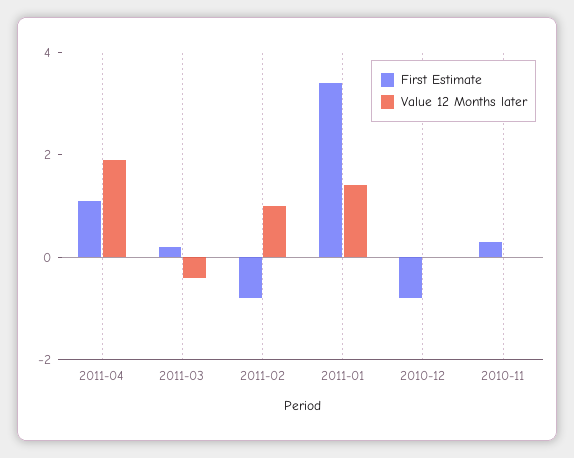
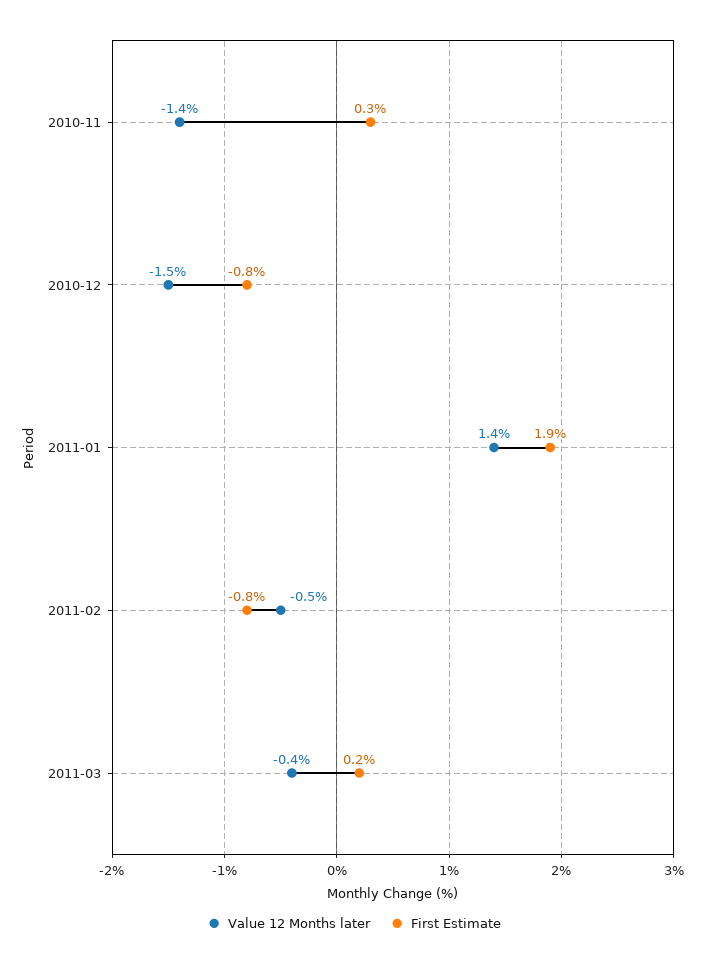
  {
    "First Estimate": {
-     "2011-04": 1,
      "2011-03": 0.2,
      "2011-02": -0.8,
-     "2011-01": 3.5,
+     "2011-01": 1.9,
      "2010-12": -0.8,
      "2010-11": 0.3
    },
    "Value 12 Months later": {
-     "2011-04": 2,
      "2011-03": -0.4,
-     "2011-02": 1,
+     "2011-02": -0.5,
      "2011-01": 1.4,
-     "2010-12": 0,
+     "2010-12": -1.5,
-     "2010-11": 0
+     "2010-11": -1.4
    }
  }

